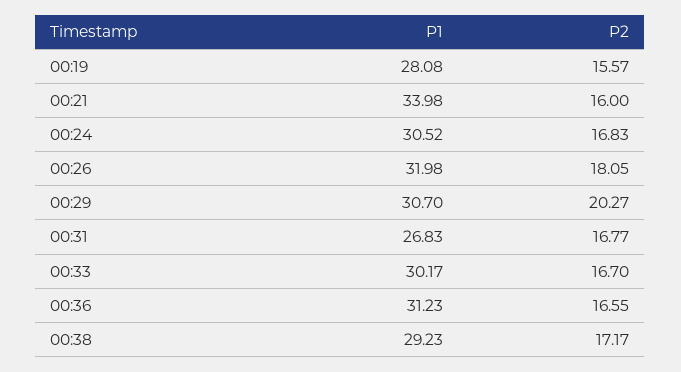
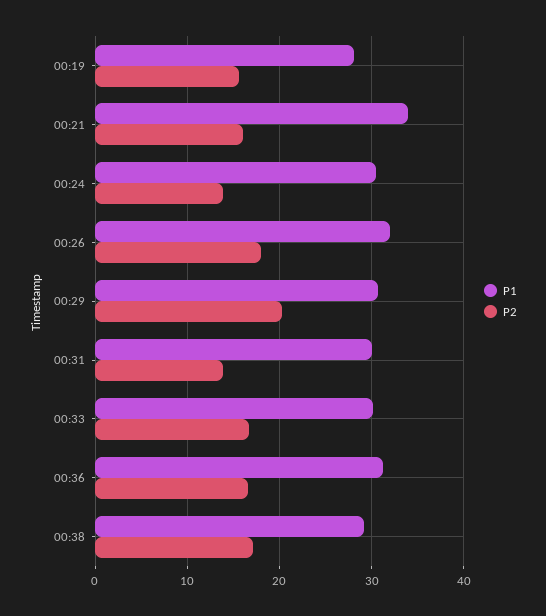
  {
    "P1": {
      "00:19": 28.08,
      "00:21": 33.98,
      "00:24": 30.52,
      "00:26": 31.98,
      "00:29": 30.7,
-     "00:31": 26.83,
+     "00:31": 30,
      "00:33": 30.17,
      "00:36": 31.23,
      "00:38": 29.23
    },
    "P2": {
      "00:19": 15.57,
      "00:21": 16,
-     "00:24": 16.83,
+     "00:24": 14,
      "00:26": 18.05,
      "00:29": 20.27,
-     "00:31": 16.77,
+     "00:31": 14,
      "00:33": 16.7,
      "00:36": 16.55,
      "00:38": 17.17
    }
  }

